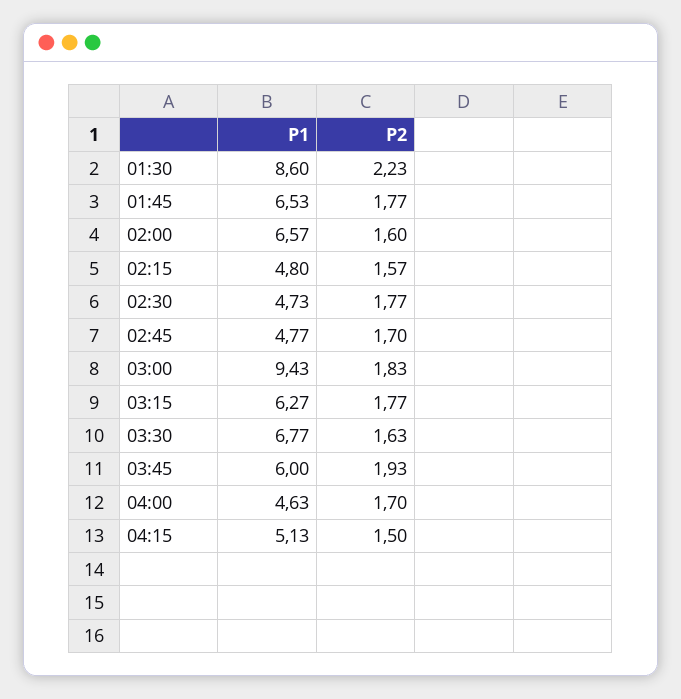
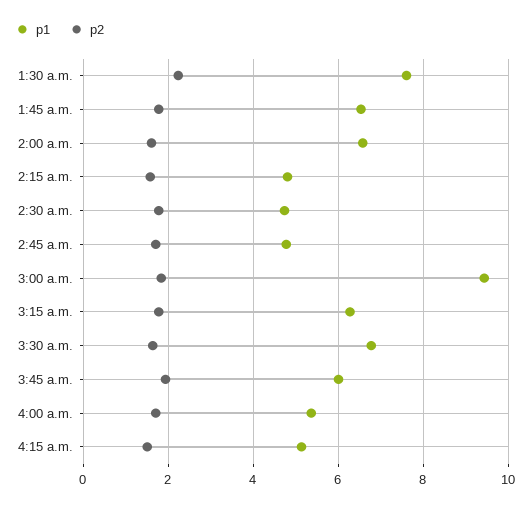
  {
    "P1": {
-     "01:30": 8.6,
+     "01:30": 7.6,
      "01:45": 6.53,
      "02:00": 6.57,
      "02:15": 4.8,
      "02:30": 4.73,
      "02:45": 4.77,
      "03:00": 9.43,
      "03:15": 6.27,
      "03:30": 6.77,
      "03:45": 6,
-     "04:00": 4.63,
+     "04:00": 5.4,
      "04:15": 5.13
    },
    "P2": {
      "01:30": 2.23,
      "01:45": 1.77,
      "02:00": 1.6,
      "02:15": 1.57,
      "02:30": 1.77,
      "02:45": 1.7,
      "03:00": 1.83,
      "03:15": 1.77,
      "03:30": 1.63,
      "03:45": 1.93,
      "04:00": 1.7,
      "04:15": 1.5
    }
  }

